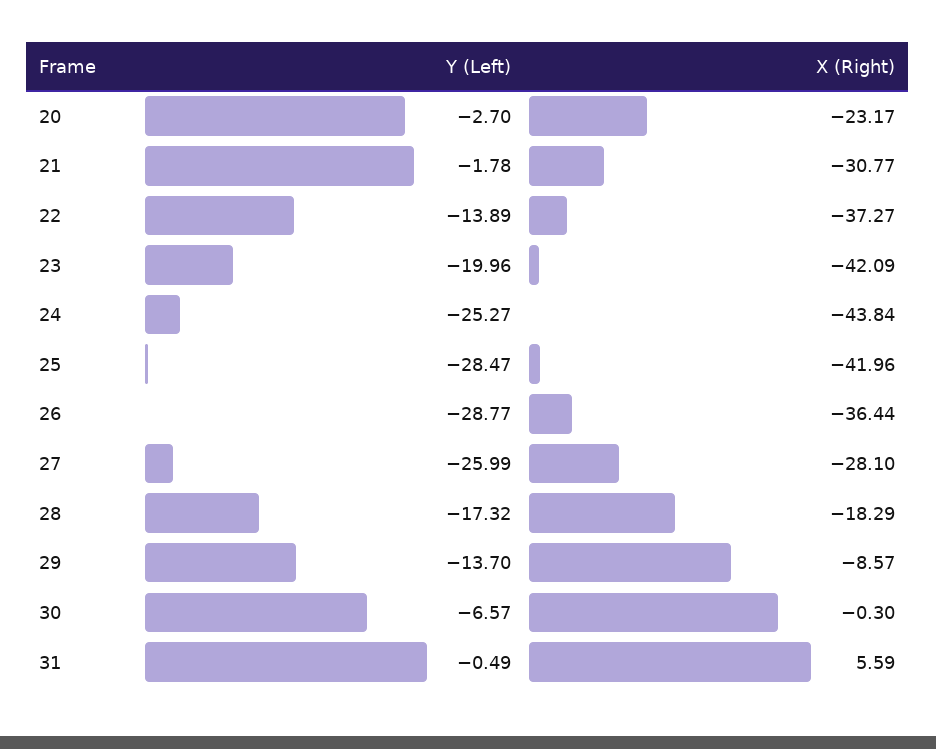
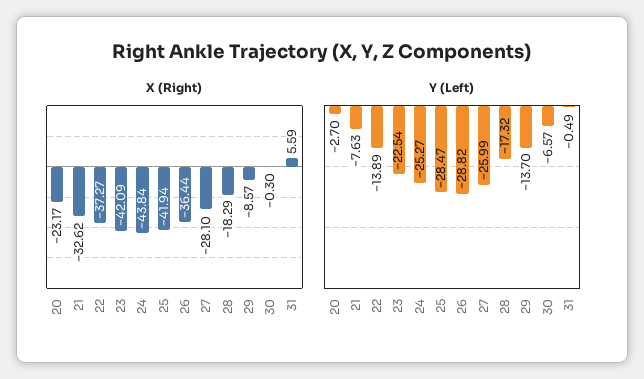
  {
    "Y (Left)": {
      "20": -2.7,
-     "21": -1.78,
+     "21": -7.63,
      "22": -13.89,
-     "23": -19.96,
+     "23": -22.54,
      "24": -25.27,
      "25": -28.47,
-     "26": -28.77,
+     "26": -28.82,
      "27": -25.99,
      "28": -17.32,
      "29": -13.7,
      "30": -6.57,
      "31": -0.49
    },
    "X (Right)": {
      "20": -23.17,
-     "21": -30.77,
+     "21": -32.62,
      "22": -37.27,
      "23": -42.09,
      "24": -43.84,
-     "25": -41.96,
+     "25": -41.94,
      "26": -36.44,
      "27": -28.1,
      "28": -18.29,
      "29": -8.57,
      "30": -0.3,
      "31": 5.59
    }
  }

